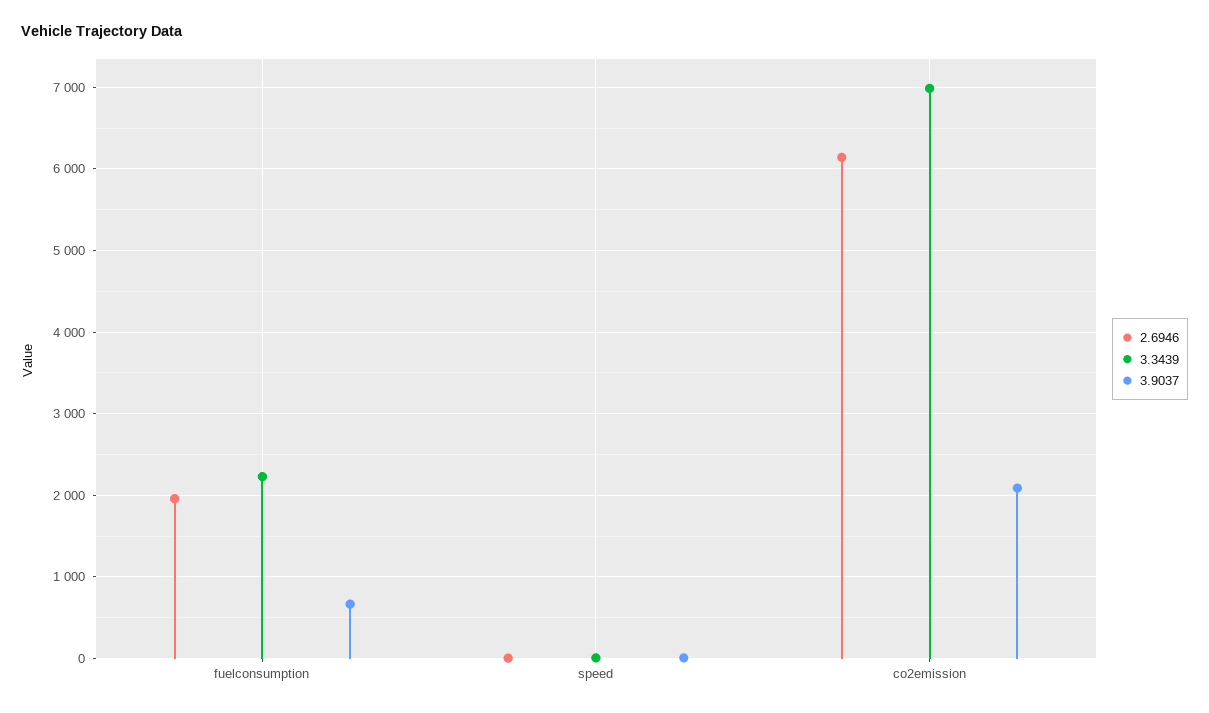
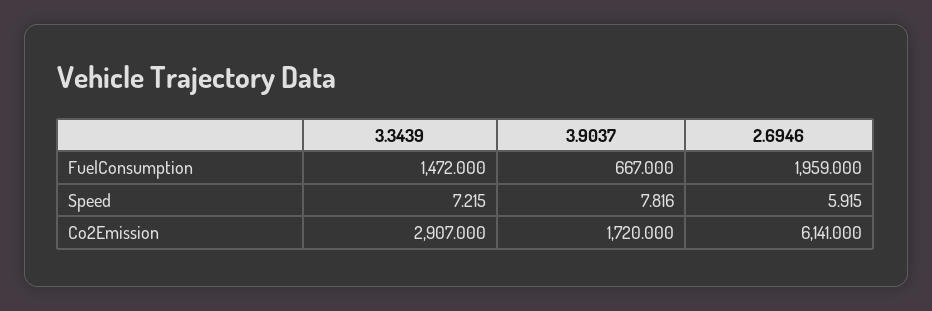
  {
    "2.6946": {
      "fuelconsumption": 1959,
      "speed": 5.915,
      "co2emission": 6141
    },
    "3.3439": {
-     "fuelconsumption": 2200,
+     "fuelconsumption": 1472,
      "speed": 7.215,
-     "co2emission": 7000
+     "co2emission": 2907
    },
    "3.9037": {
      "fuelconsumption": 667,
      "speed": 7.816,
-     "co2emission": 2100
+     "co2emission": 1720
    }
  }

